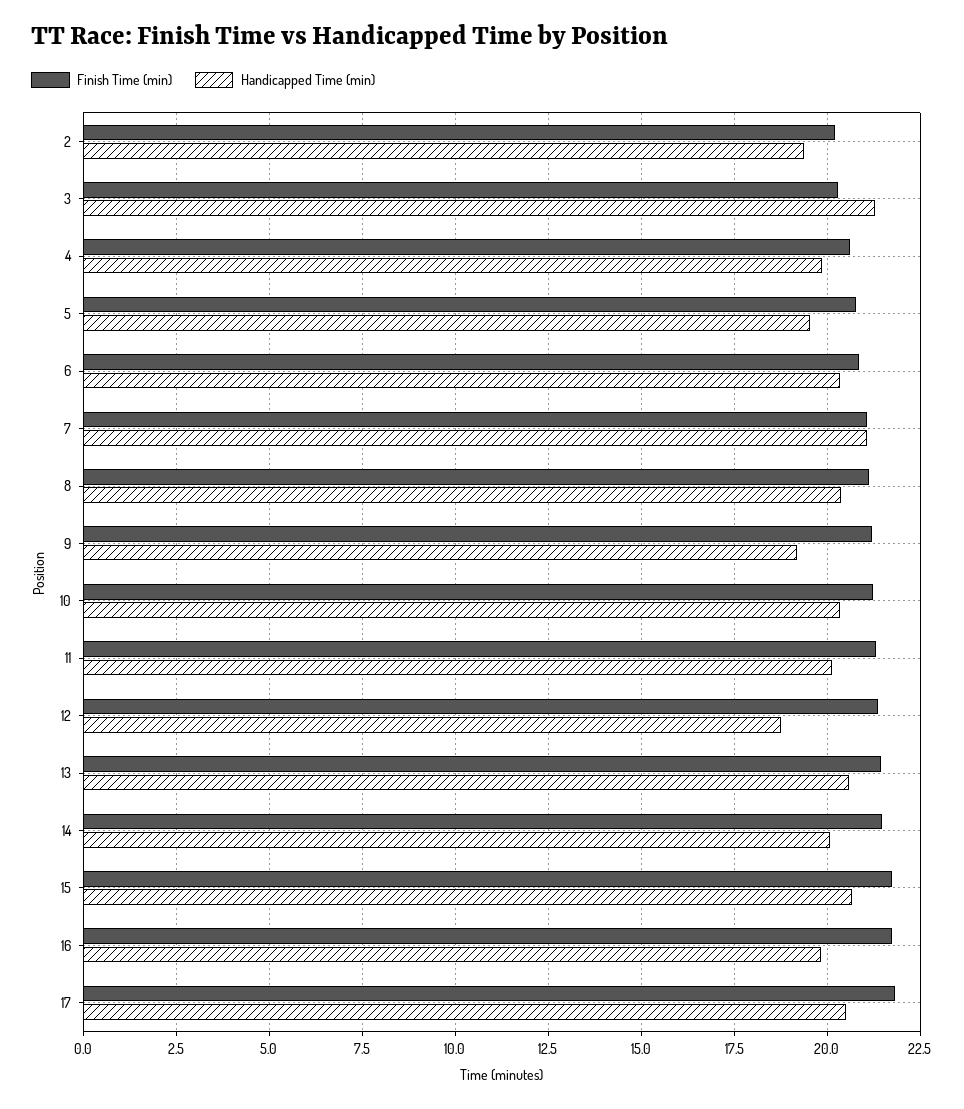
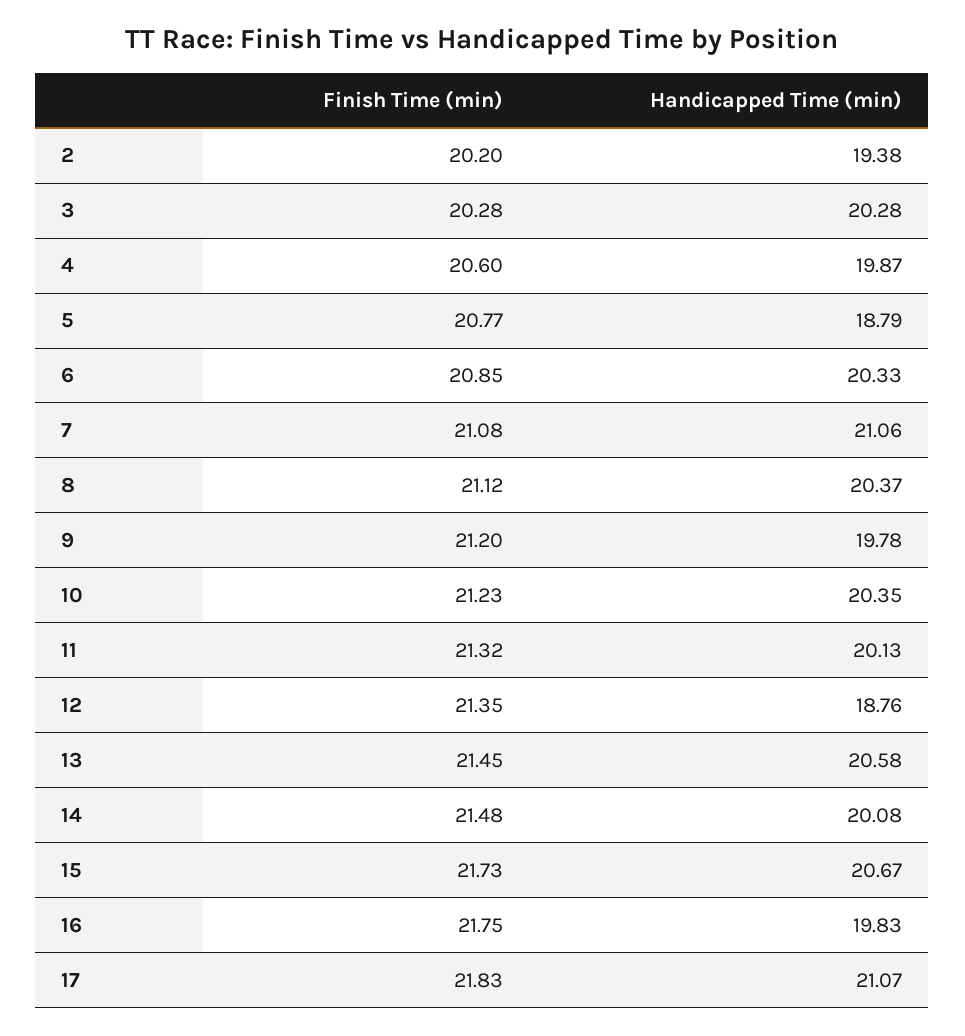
  {
    "Finish Time (min)": {
      "2": 20.2,
      "3": 20.28,
      "4": 20.6,
      "5": 20.77,
      "6": 20.85,
      "7": 21.08,
      "8": 21.12,
      "9": 21.2,
      "10": 21.23,
      "11": 21.32,
      "12": 21.35,
      "13": 21.45,
      "14": 21.48,
      "15": 21.73,
      "16": 21.75,
      "17": 21.83
    },
    "Handicapped Time (min)": {
      "2": 19.38,
-     "3": 21.25,
+     "3": 20.28,
      "4": 19.87,
-     "5": 19.5,
+     "5": 18.79,
      "6": 20.33,
      "7": 21.06,
      "8": 20.37,
-     "9": 19.25,
+     "9": 19.78,
      "10": 20.35,
      "11": 20.13,
      "12": 18.76,
      "13": 20.58,
      "14": 20.08,
      "15": 20.67,
      "16": 19.83,
-     "17": 20.5
+     "17": 21.07
    }
  }

